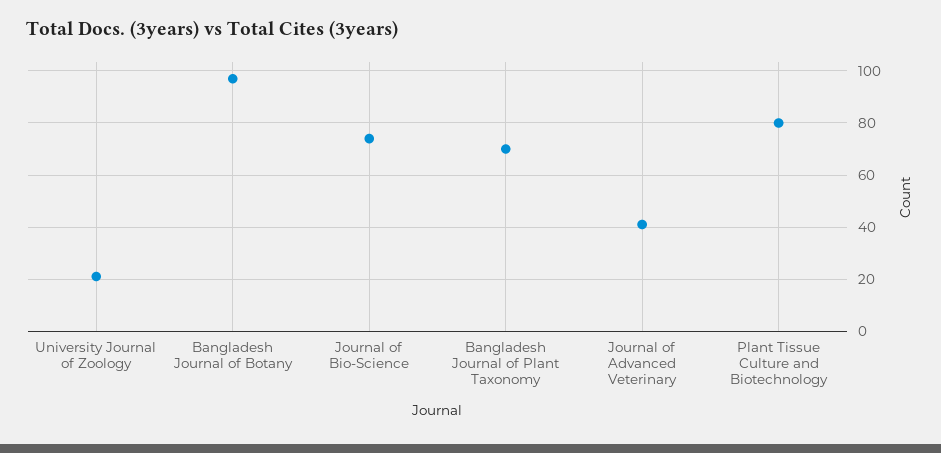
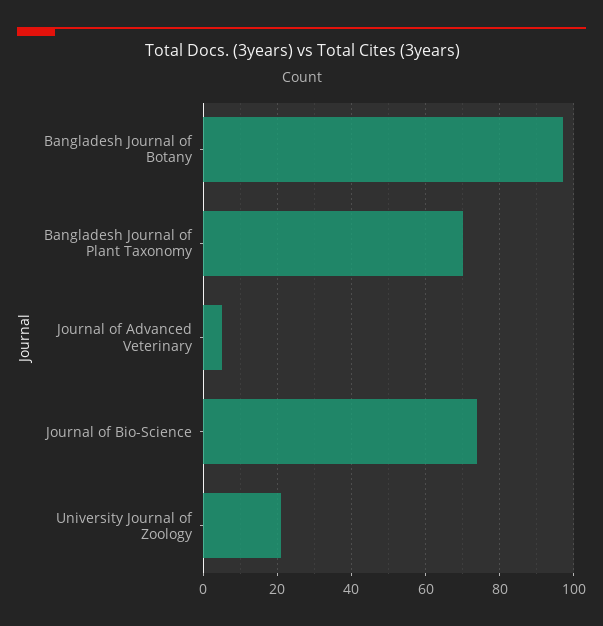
  {
    "University Journal of Zoology": 20,
    "Bangladesh Journal of Botany": 95,
    "Journal of Bio-Science": 75,
    "Bangladesh Journal of Plant Taxonomy": 70,
-   "Journal of Advanced Veterinary": 40,
+   "Journal of Advanced Veterinary": 5
-   "Plant Tissue Culture and Biotechnology": 80
  }

